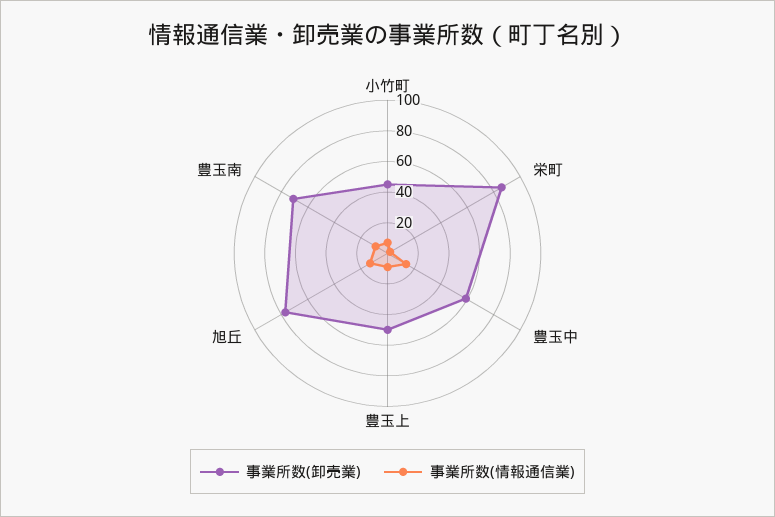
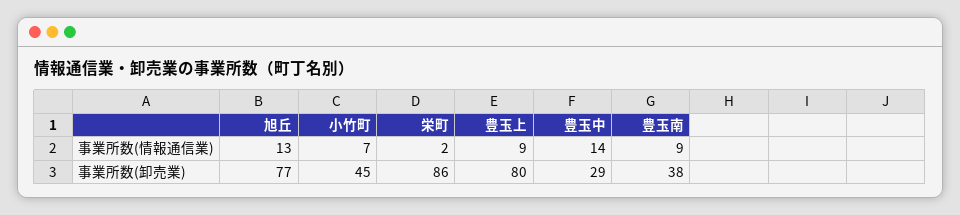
  {
    "事業所数(卸売業)": {
      "小竹町": 45,
      "栄町": 86,
-     "豊玉中": 60,
+     "豊玉中": 29,
-     "豊玉上": 50,
+     "豊玉上": 80,
      "旭丘": 77,
-     "豊玉南": 70
+     "豊玉南": 38
    },
    "事業所数(情報通信業)": {
      "小竹町": 7,
      "栄町": 2,
      "豊玉中": 14,
      "豊玉上": 9,
      "旭丘": 13,
      "豊玉南": 9
    }
  }

